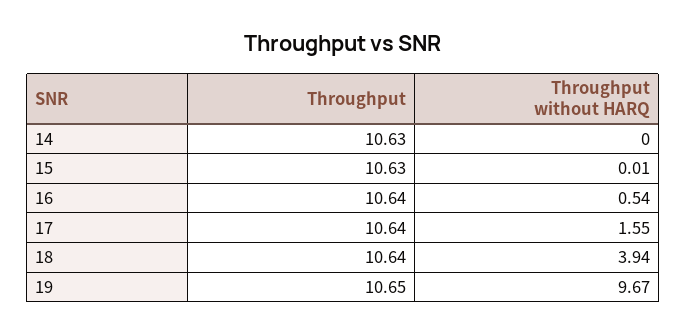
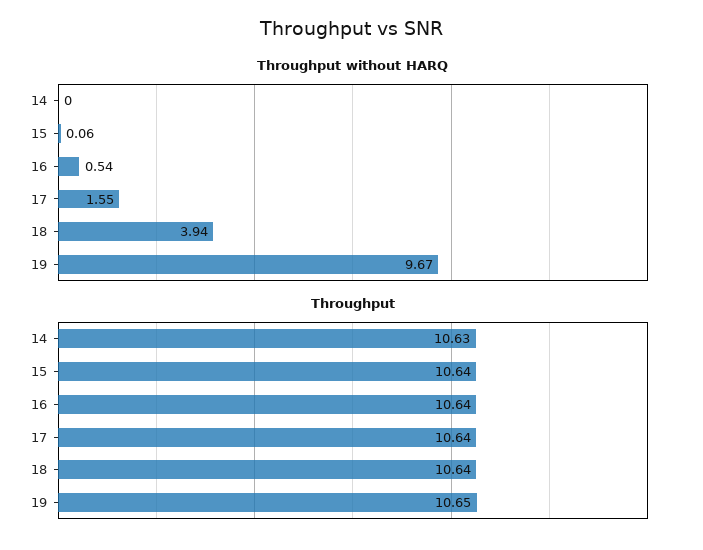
  {
    "Throughput": {
      "14": 10.63,
-     "15": 10.63,
+     "15": 10.64,
      "16": 10.64,
      "17": 10.64,
      "18": 10.64,
      "19": 10.65
    },
    "Throughput without HARQ": {
      "14": 0,
-     "15": 0.01,
+     "15": 0.06,
      "16": 0.54,
      "17": 1.55,
      "18": 3.94,
      "19": 9.67
    }
  }

